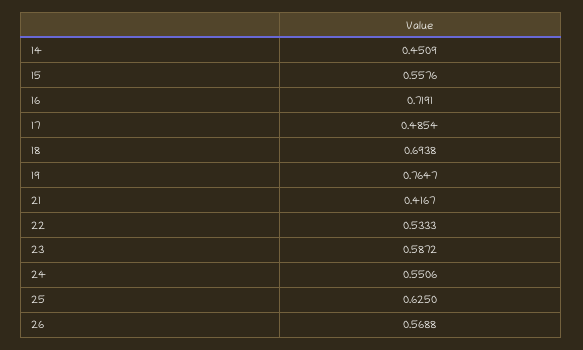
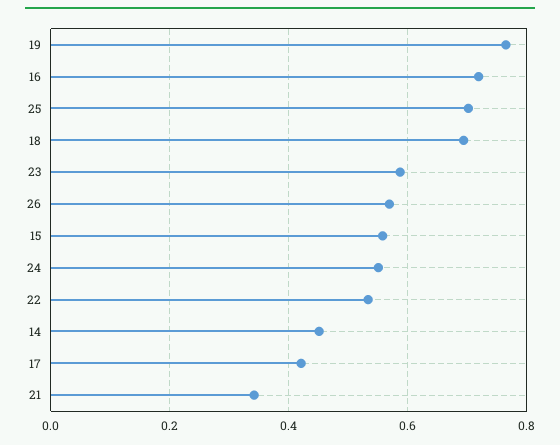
  {
    "14": 0.4509,
    "15": 0.5576,
    "16": 0.7191,
-   "17": 0.4854,
+   "17": 0.42,
    "18": 0.6938,
    "19": 0.7647,
-   "21": 0.4167,
+   "21": 0.34,
    "22": 0.5333,
    "23": 0.5872,
    "24": 0.5506,
-   "25": 0.625,
+   "25": 0.7,
    "26": 0.5688
  }

